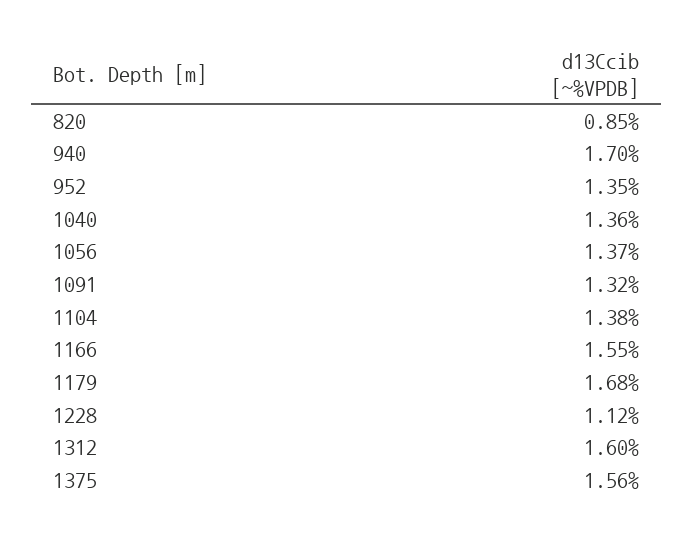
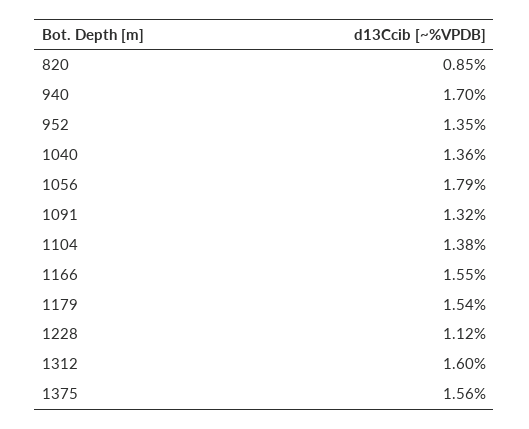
  {
    "820": 0.85,
    "940": 1.7,
    "952": 1.35,
    "1040": 1.36,
-   "1056": 1.37,
+   "1056": 1.79,
    "1091": 1.32,
    "1104": 1.38,
    "1166": 1.55,
-   "1179": 1.68,
+   "1179": 1.54,
    "1228": 1.12,
    "1312": 1.6,
    "1375": 1.56
  }

